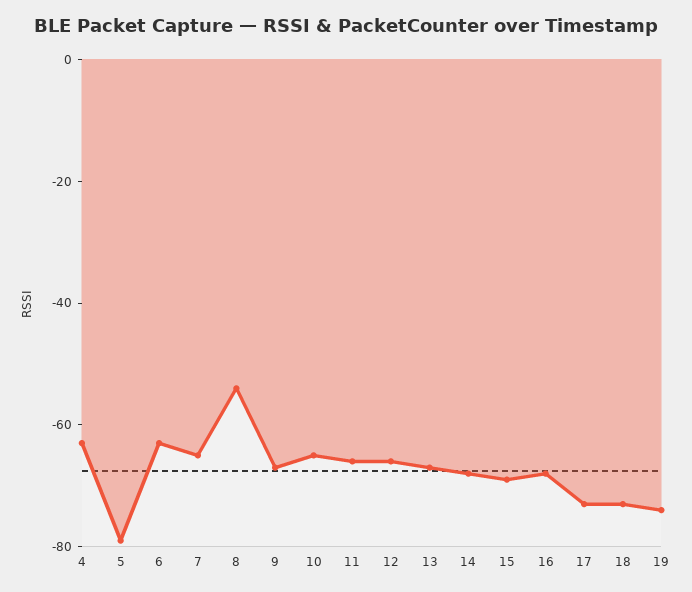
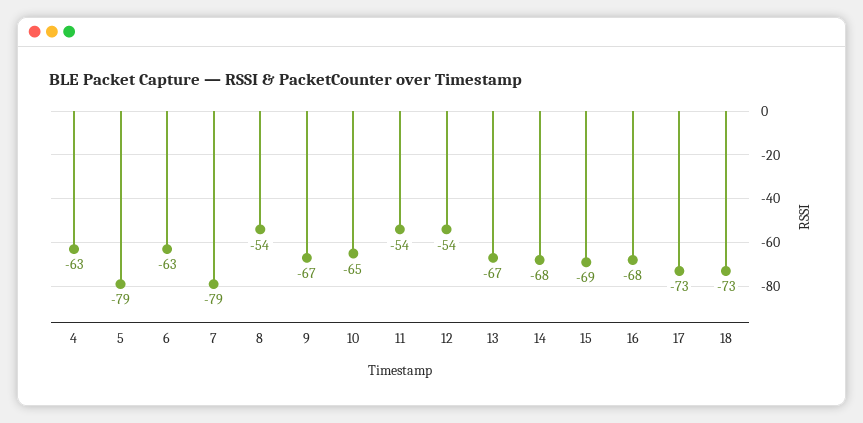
  {
    "4": -63,
    "5": -79,
    "6": -63,
-   "7": -65,
+   "7": -79,
    "8": -54,
    "9": -67,
    "10": -65,
-   "11": -65,
+   "11": -54,
-   "12": -65,
+   "12": -54,
    "13": -67,
    "14": -68,
    "15": -69,
    "16": -68,
    "17": -73,
-   "18": -73,
+   "18": -73
-   "19": -75
  }

